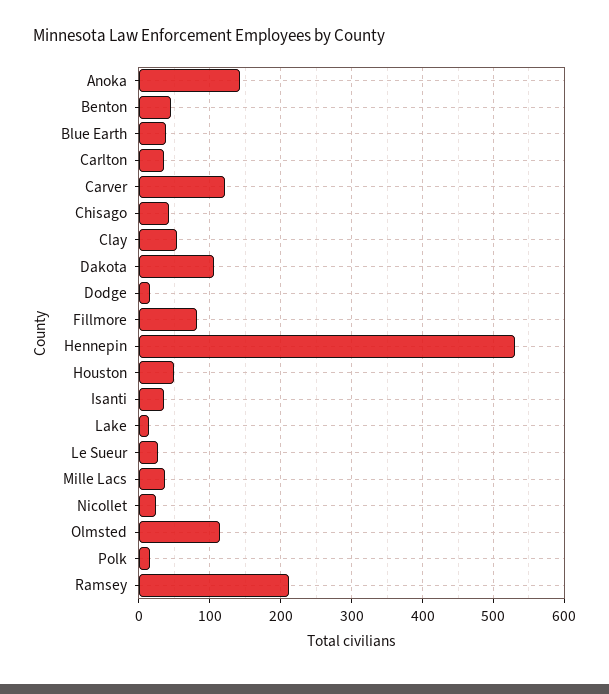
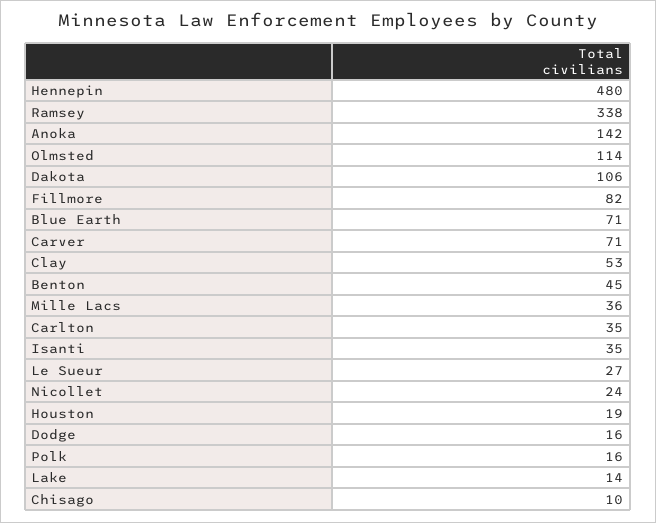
  {
    "Anoka": 142,
    "Benton": 45,
-   "Blue Earth": 40,
+   "Blue Earth": 71,
    "Carlton": 35,
-   "Carver": 120,
+   "Carver": 71,
-   "Chisago": 40,
+   "Chisago": 10,
    "Clay": 53,
    "Dakota": 106,
    "Dodge": 16,
    "Fillmore": 82,
-   "Hennepin": 530,
+   "Hennepin": 480,
-   "Houston": 50,
+   "Houston": 19,
    "Isanti": 35,
    "Lake": 14,
    "Le Sueur": 27,
    "Mille Lacs": 36,
    "Nicollet": 24,
    "Olmsted": 114,
    "Polk": 16,
-   "Ramsey": 210
+   "Ramsey": 338
  }

